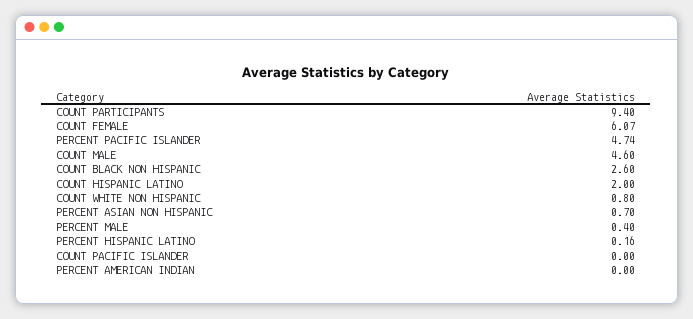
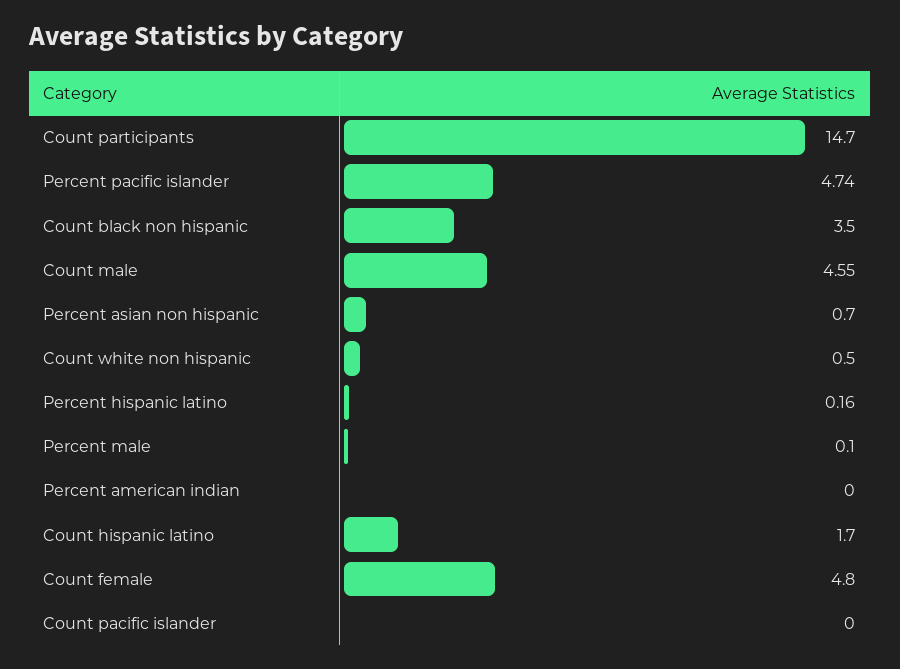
  {
-   "COUNT PARTICIPANTS": 9.4,
+   "COUNT PARTICIPANTS": 14.7,
-   "COUNT FEMALE": 6.07,
+   "COUNT FEMALE": 4.8,
    "PERCENT PACIFIC ISLANDER": 4.74,
-   "COUNT MALE": 4.6,
+   "COUNT MALE": 4.55,
-   "COUNT BLACK NON HISPANIC": 2.6,
+   "COUNT BLACK NON HISPANIC": 3.5,
-   "COUNT HISPANIC LATINO": 2,
+   "COUNT HISPANIC LATINO": 1.7,
-   "COUNT WHITE NON HISPANIC": 0.8,
+   "COUNT WHITE NON HISPANIC": 0.5,
    "PERCENT ASIAN NON HISPANIC": 0.7,
-   "PERCENT MALE": 0.4,
+   "PERCENT MALE": 0.1,
    "PERCENT HISPANIC LATINO": 0.16,
    "COUNT PACIFIC ISLANDER": 0,
    "PERCENT AMERICAN INDIAN": 0
  }

